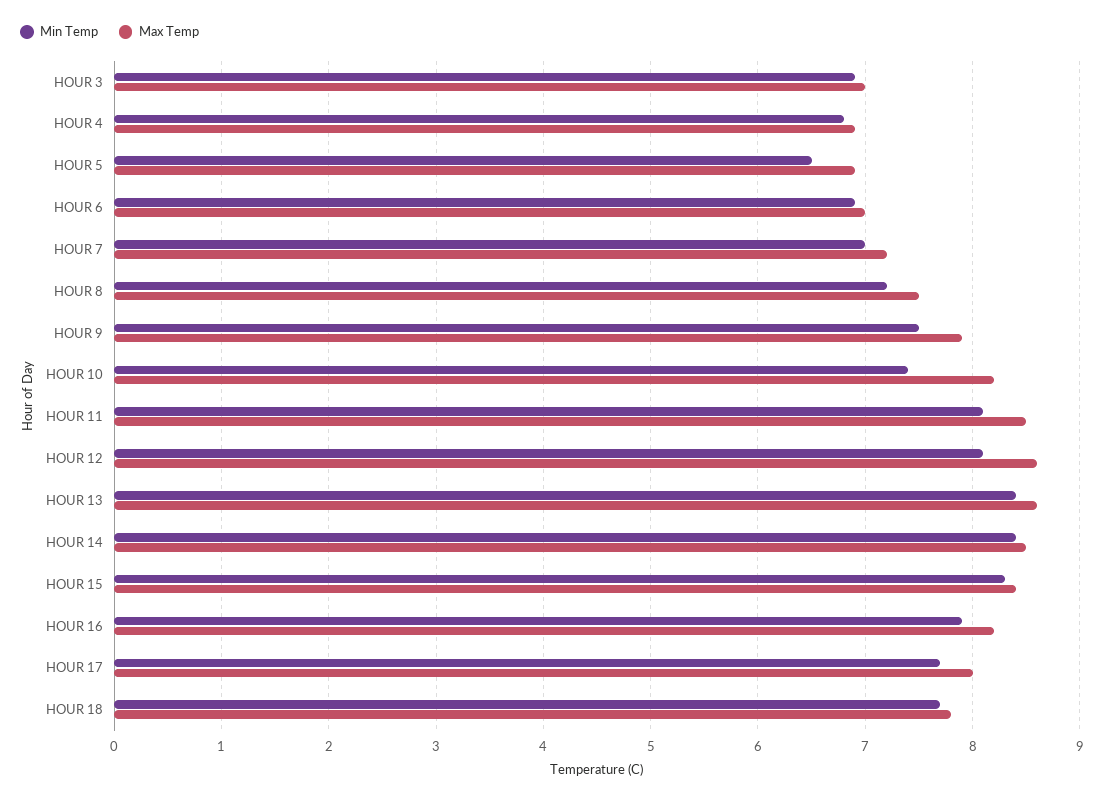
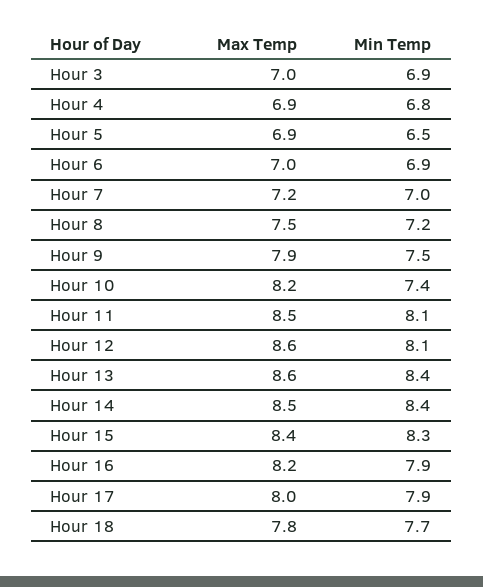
  {
    "Min Temp": {
      "HOUR 3": 6.9,
      "HOUR 4": 6.8,
      "HOUR 5": 6.5,
      "HOUR 6": 6.9,
      "HOUR 7": 7,
      "HOUR 8": 7.2,
      "HOUR 9": 7.5,
      "HOUR 10": 7.4,
      "HOUR 11": 8.1,
      "HOUR 12": 8.1,
      "HOUR 13": 8.4,
      "HOUR 14": 8.4,
      "HOUR 15": 8.3,
      "HOUR 16": 7.9,
-     "HOUR 17": 7.7,
+     "HOUR 17": 7.9,
      "HOUR 18": 7.7
    },
    "Max Temp": {
      "HOUR 3": 7,
      "HOUR 4": 6.9,
      "HOUR 5": 6.9,
      "HOUR 6": 7,
      "HOUR 7": 7.2,
      "HOUR 8": 7.5,
      "HOUR 9": 7.9,
      "HOUR 10": 8.2,
      "HOUR 11": 8.5,
      "HOUR 12": 8.6,
      "HOUR 13": 8.6,
      "HOUR 14": 8.5,
      "HOUR 15": 8.4,
      "HOUR 16": 8.2,
      "HOUR 17": 8,
      "HOUR 18": 7.8
    }
  }

